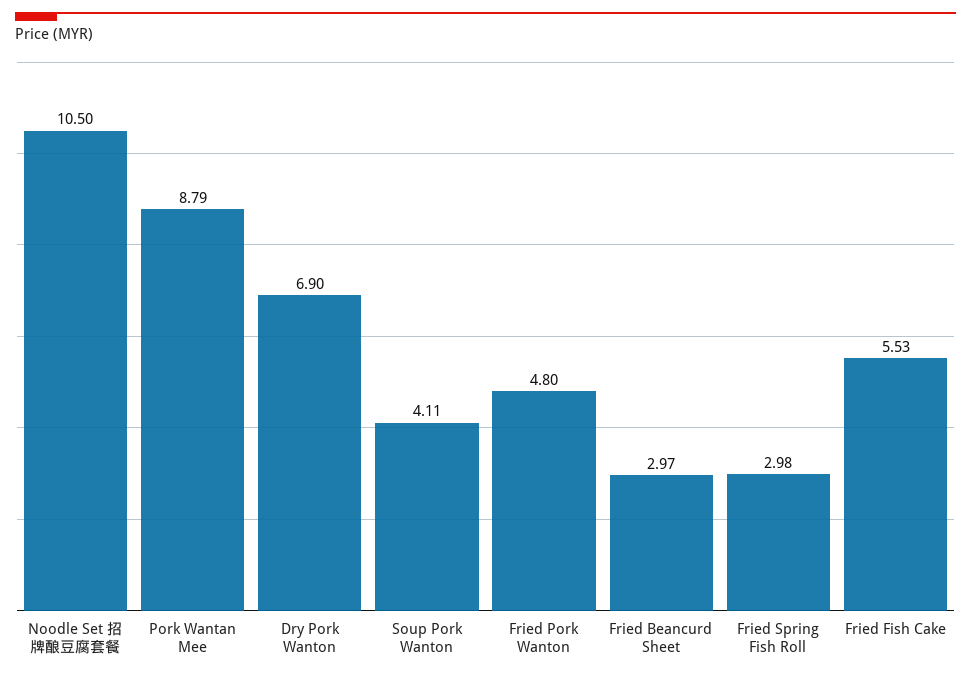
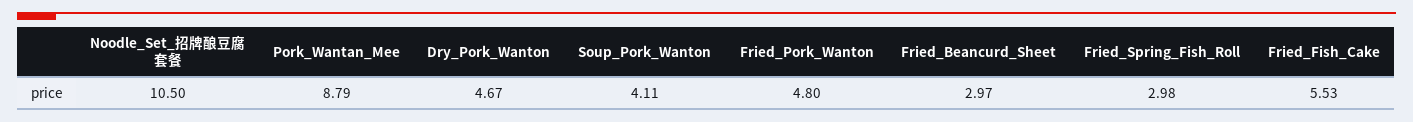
  {
    "Noodle Set 招牌酿豆腐套餐": 10.5,
    "Pork Wantan Mee": 8.79,
-   "Dry Pork Wanton": 6.9,
+   "Dry Pork Wanton": 4.67,
    "Soup Pork Wanton": 4.11,
    "Fried Pork Wanton": 4.8,
    "Fried Beancurd Sheet": 2.97,
    "Fried Spring Fish Roll": 2.98,
    "Fried Fish Cake": 5.53
  }

